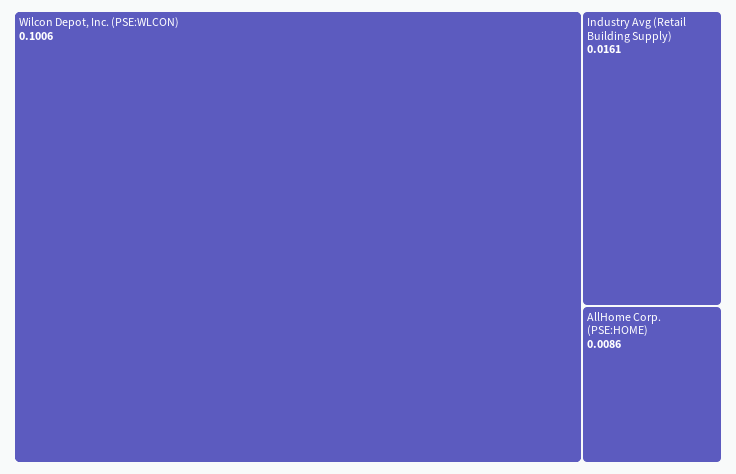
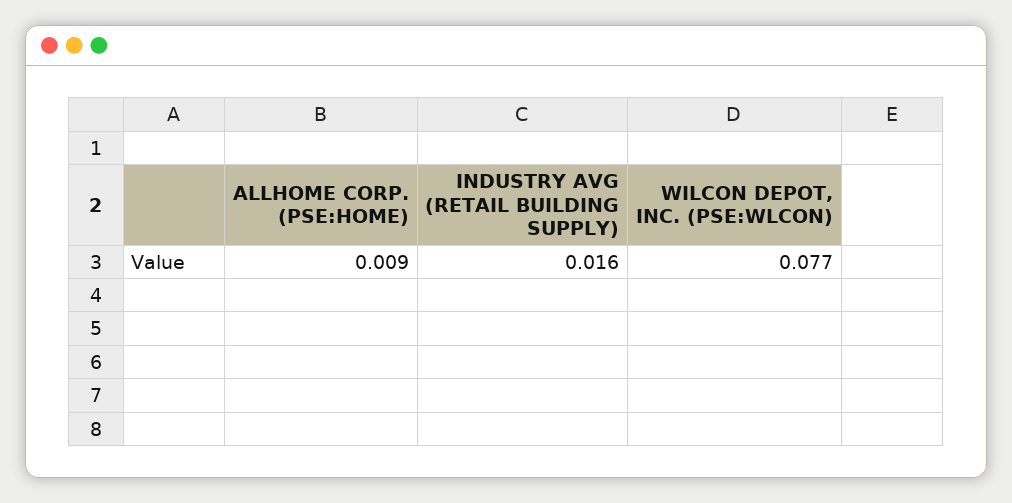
  {
-   "Wilcon Depot, Inc. (PSE:WLCON)": 0.1006,
+   "Wilcon Depot, Inc. (PSE:WLCON)": 0.077,
    "Industry Avg (Retail Building Supply)": 0.0161,
    "AllHome Corp. (PSE:HOME)": 0.0086
  }

